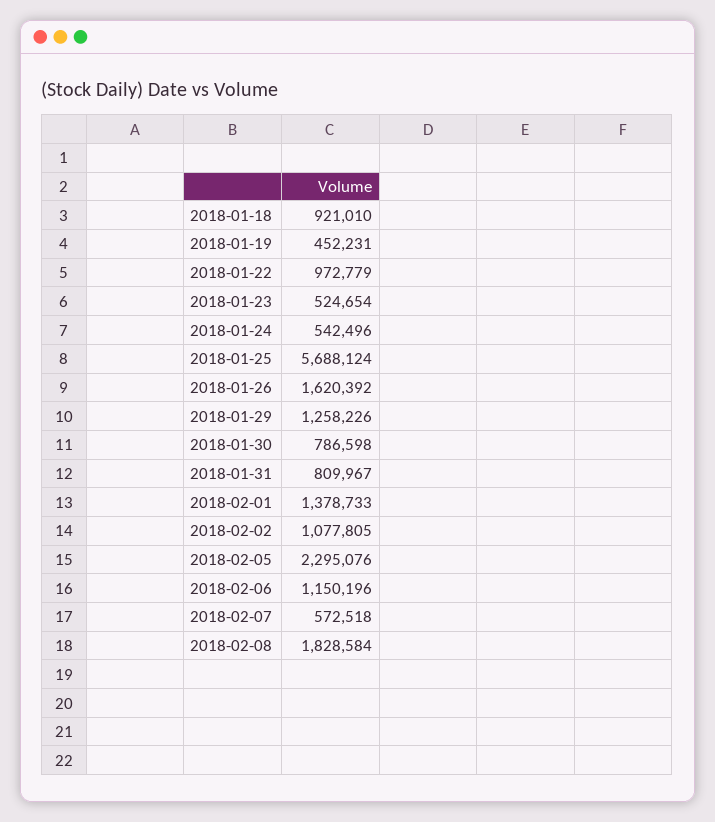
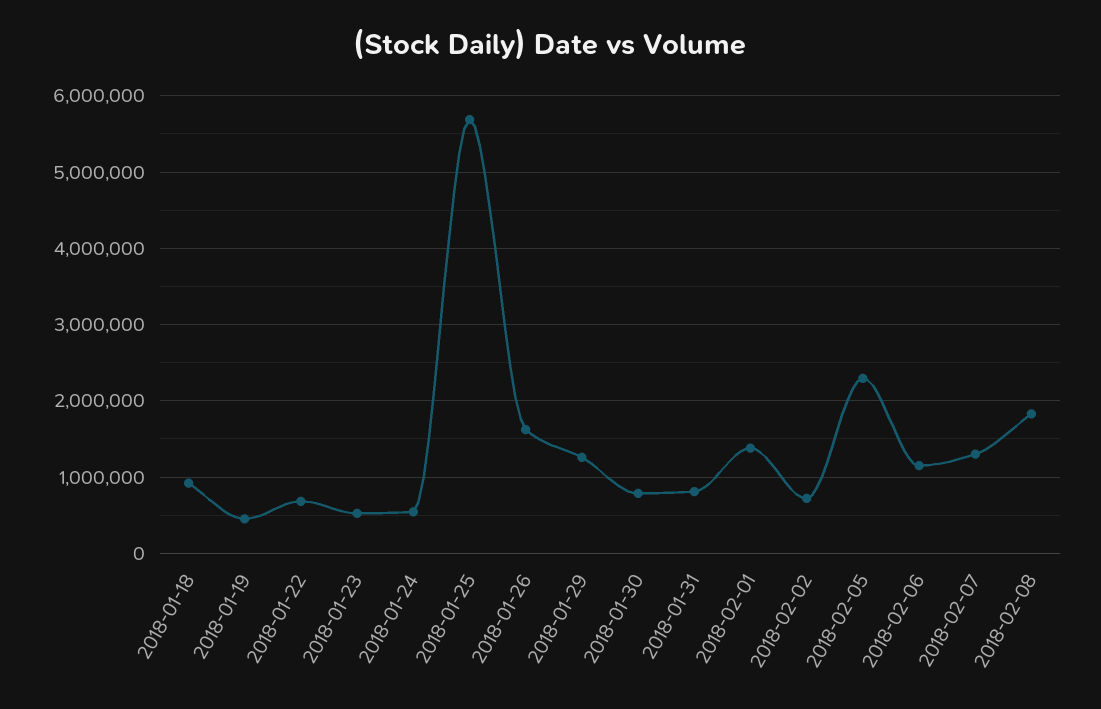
  {
    "2018-01-18": 921010,
    "2018-01-19": 452231,
-   "2018-01-22": 972779,
+   "2018-01-22": 700000,
    "2018-01-23": 524654,
    "2018-01-24": 542496,
    "2018-01-25": 5688124,
    "2018-01-26": 1620392,
    "2018-01-29": 1258226,
    "2018-01-30": 786598,
    "2018-01-31": 809967,
    "2018-02-01": 1378733,
-   "2018-02-02": 1077805,
+   "2018-02-02": 700000,
    "2018-02-05": 2295076,
    "2018-02-06": 1150196,
-   "2018-02-07": 572518,
+   "2018-02-07": 1300000,
    "2018-02-08": 1828584
  }

